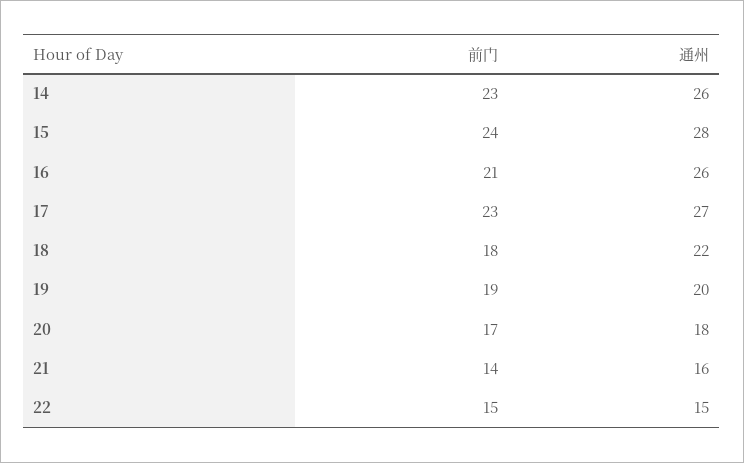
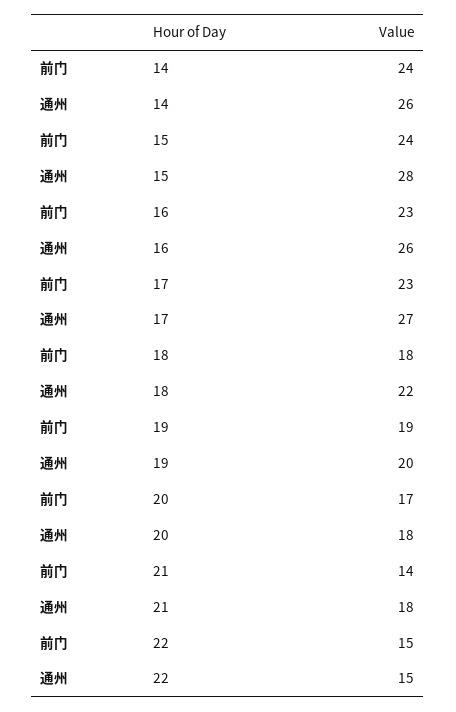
  {
    "前门": {
-     "14": 23,
+     "14": 24,
      "15": 24,
-     "16": 21,
+     "16": 23,
      "17": 23,
      "18": 18,
      "19": 19,
      "20": 17,
      "21": 14,
      "22": 15
    },
    "通州": {
      "14": 26,
      "15": 28,
      "16": 26,
      "17": 27,
      "18": 22,
      "19": 20,
      "20": 18,
-     "21": 16,
+     "21": 18,
      "22": 15
    }
  }

